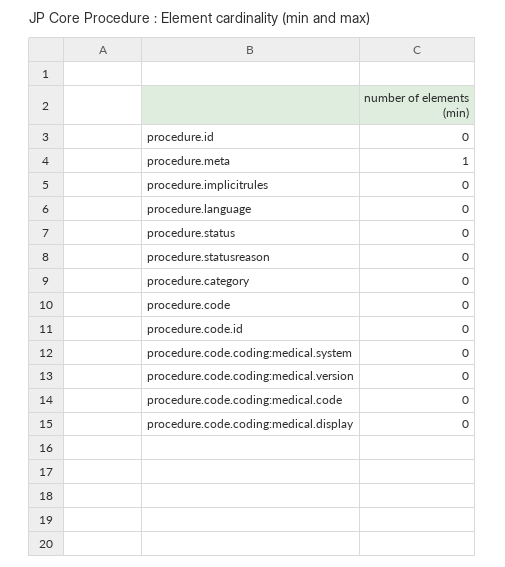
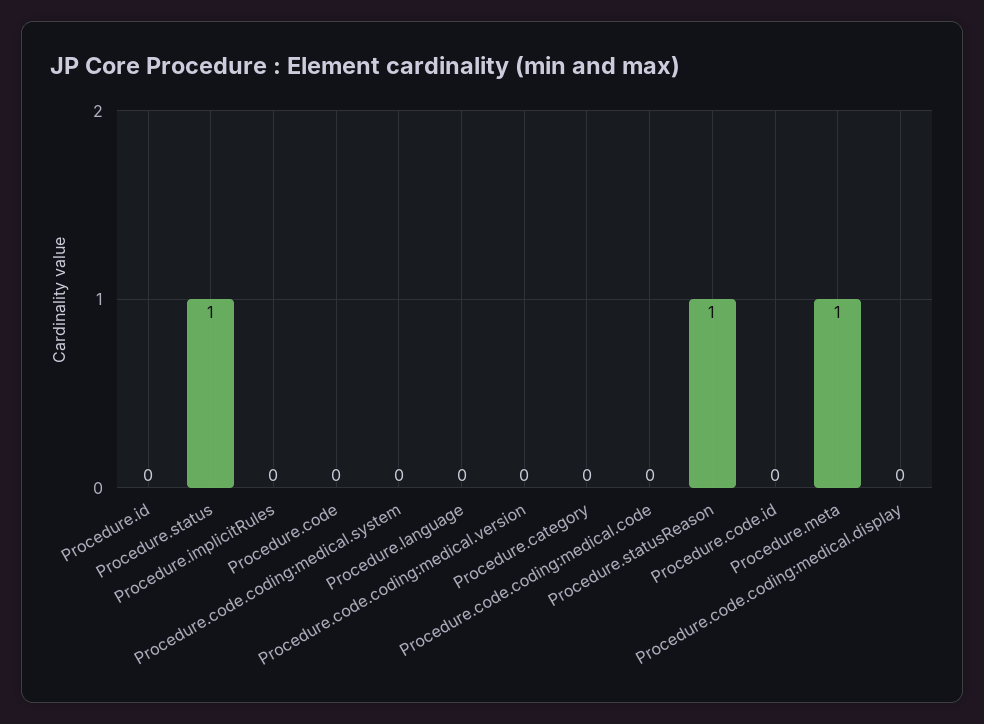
  {
    "procedure.id": 0,
    "procedure.meta": 1,
    "procedure.implicitrules": 0,
    "procedure.language": 0,
-   "procedure.status": 0,
+   "procedure.status": 1,
-   "procedure.statusreason": 0,
+   "procedure.statusreason": 1,
    "procedure.category": 0,
    "procedure.code": 0,
    "procedure.code.id": 0,
    "procedure.code.coding:medical.system": 0,
    "procedure.code.coding:medical.version": 0,
    "procedure.code.coding:medical.code": 0,
    "procedure.code.coding:medical.display": 0
  }

